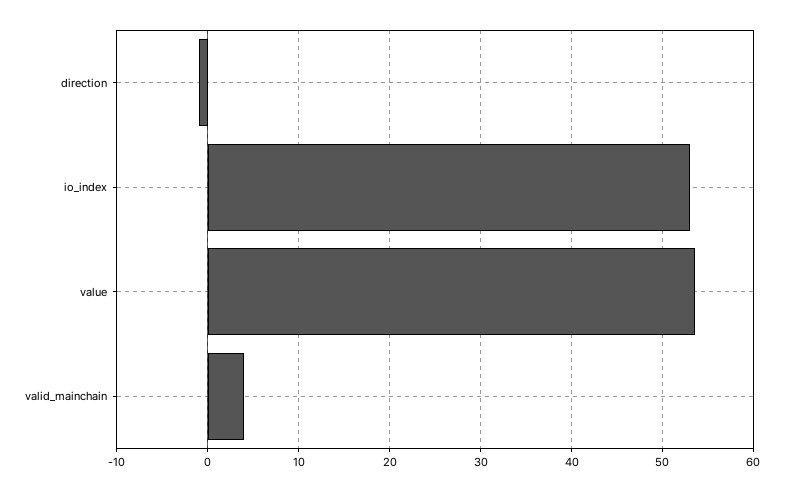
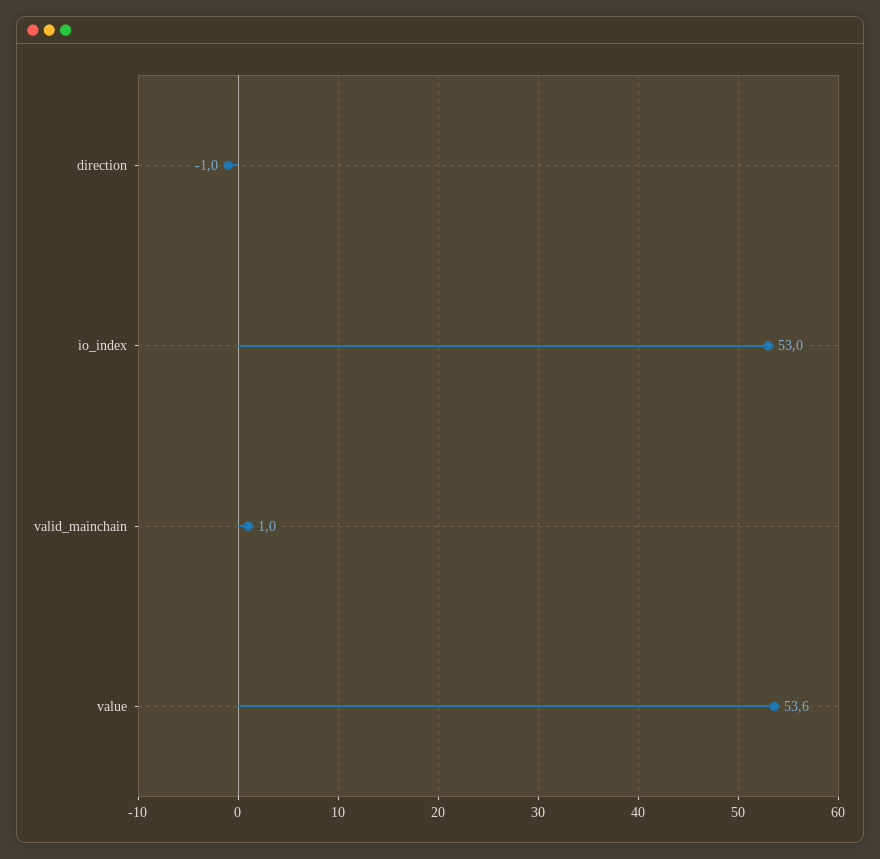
  {
    "direction": -1,
    "io_index": 53,
    "value": 53.6,
-   "valid_mainchain": 4
+   "valid_mainchain": 1
  }

